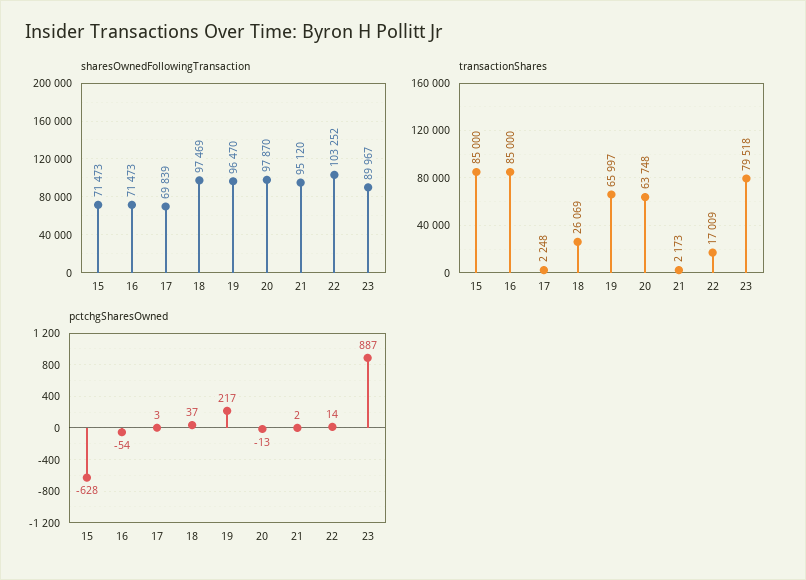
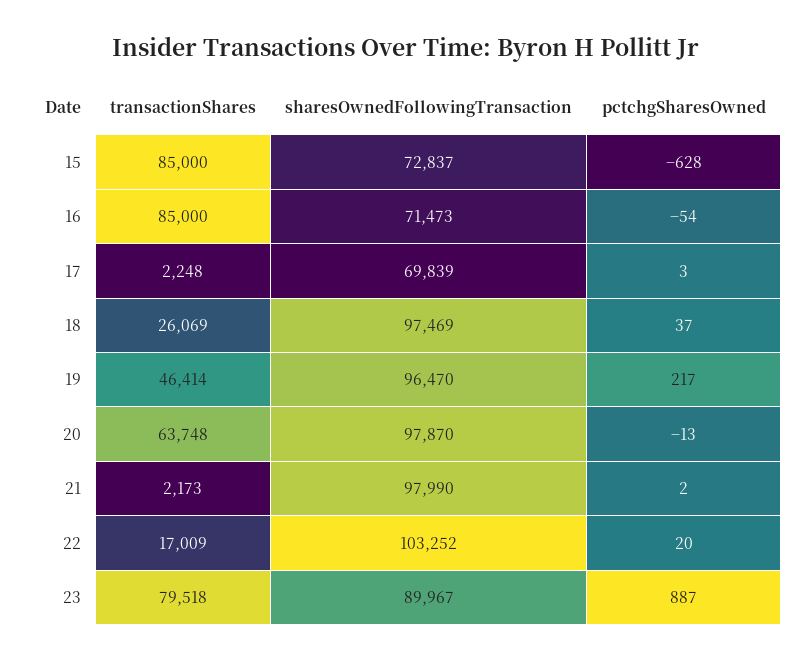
  {
    "sharesOwnedFollowingTransaction": {
-     "15": 71473,
+     "15": 72837,
      "16": 71473,
      "17": 69839,
      "18": 97469,
      "19": 96470,
      "20": 97870,
-     "21": 95120,
+     "21": 97990,
      "22": 103252,
      "23": 89967
    },
    "transactionShares": {
      "15": 85000,
      "16": 85000,
      "17": 2248,
      "18": 26069,
-     "19": 65997,
+     "19": 46414,
      "20": 63748,
      "21": 2173,
      "22": 17009,
      "23": 79518
    },
    "pctchgSharesOwned": {
      "15": -628,
      "16": -54,
      "17": 3,
      "18": 37,
      "19": 217,
      "20": -13,
      "21": 2,
-     "22": 14,
+     "22": 20,
      "23": 887
    }
  }

